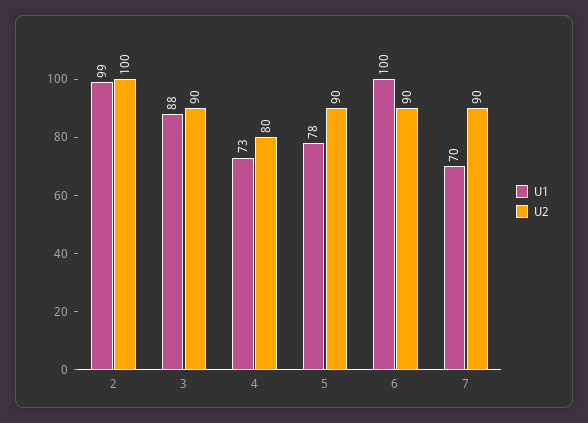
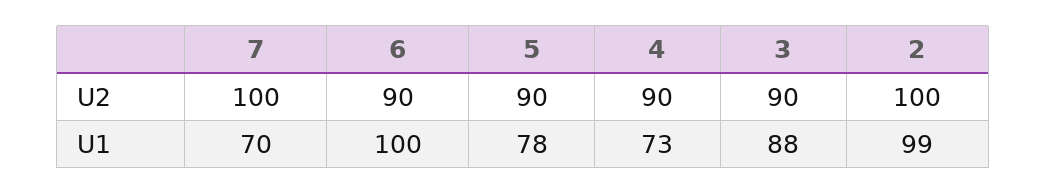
  {
    "U1": {
      "2": 99,
      "3": 88,
      "4": 73,
      "5": 78,
      "6": 100,
      "7": 70
    },
    "U2": {
      "2": 100,
      "3": 90,
-     "4": 80,
+     "4": 90,
      "5": 90,
      "6": 90,
-     "7": 90
+     "7": 100
    }
  }

